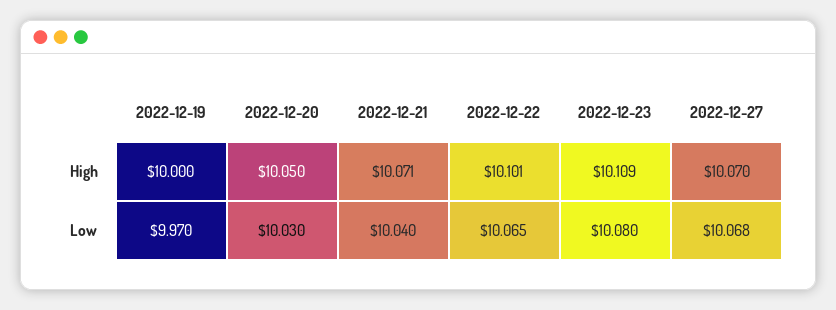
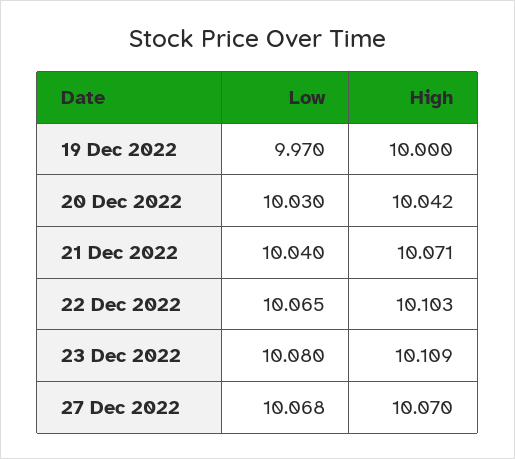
  {
    "2022-12-19": {
      "High": 10,
      "Low": 9.97
    },
    "2022-12-20": {
-     "High": 10.05,
+     "High": 10.042,
      "Low": 10.03
    },
    "2022-12-21": {
      "High": 10.071,
      "Low": 10.04
    },
    "2022-12-22": {
-     "High": 10.101,
+     "High": 10.103,
      "Low": 10.065
    },
    "2022-12-23": {
      "High": 10.109,
      "Low": 10.08
    },
    "2022-12-27": {
      "High": 10.07,
      "Low": 10.068
    }
  }

